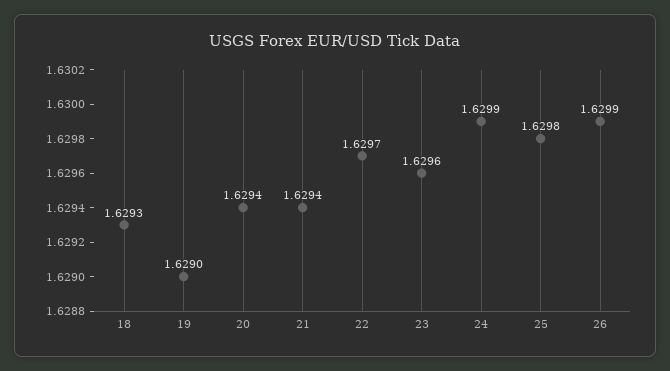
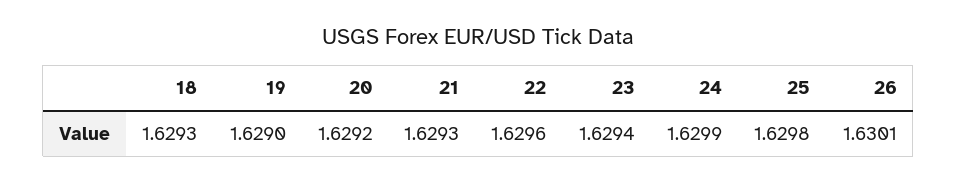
  {
    "18": 1.6293,
    "19": 1.629,
-   "20": 1.6294,
+   "20": 1.6292,
-   "21": 1.6294,
+   "21": 1.6293,
-   "22": 1.6297,
+   "22": 1.6296,
-   "23": 1.6296,
+   "23": 1.6294,
    "24": 1.6299,
    "25": 1.6298,
-   "26": 1.6299
+   "26": 1.6301
  }

